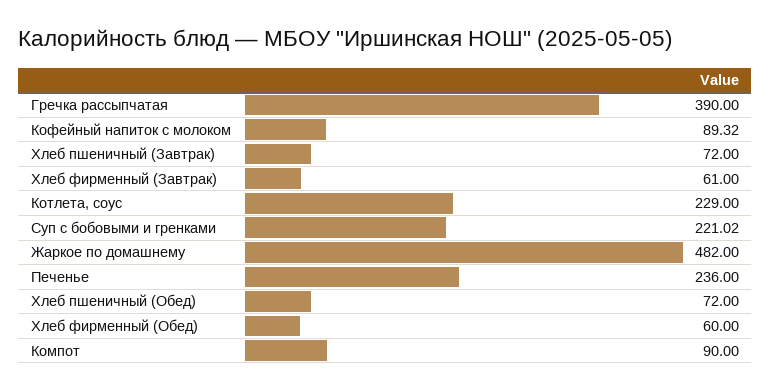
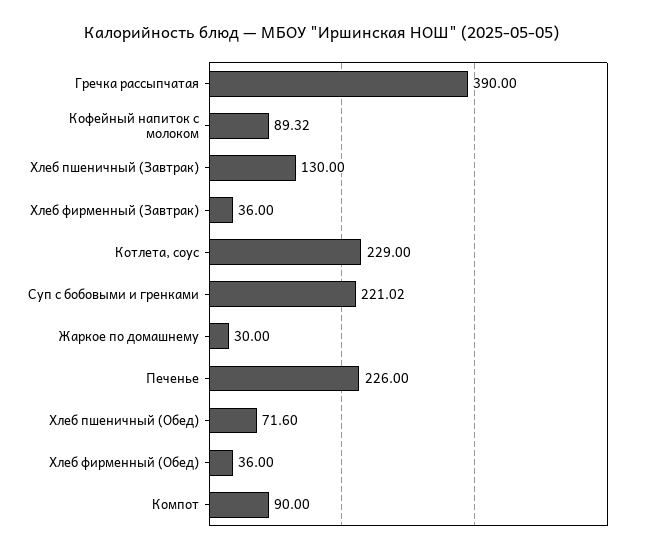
  {
    "Гречка рассыпчатая": 390,
    "Кофейный напиток с молоком": 89.32,
-   "Хлеб пшеничный (Завтрак)": 72,
+   "Хлеб пшеничный (Завтрак)": 130,
-   "Хлеб фирменный (Завтрак)": 61,
+   "Хлеб фирменный (Завтрак)": 36,
    "Котлета, соус": 229,
    "Суп с бобовыми и гренками": 221.02,
-   "Жаркое по домашнему": 482,
+   "Жаркое по домашнему": 30,
-   "Печенье": 236,
+   "Печенье": 226,
-   "Хлеб пшеничный (Обед)": 72,
+   "Хлеб пшеничный (Обед)": 71.6,
-   "Хлеб фирменный (Обед)": 60,
+   "Хлеб фирменный (Обед)": 36,
    "Компот": 90
  }

